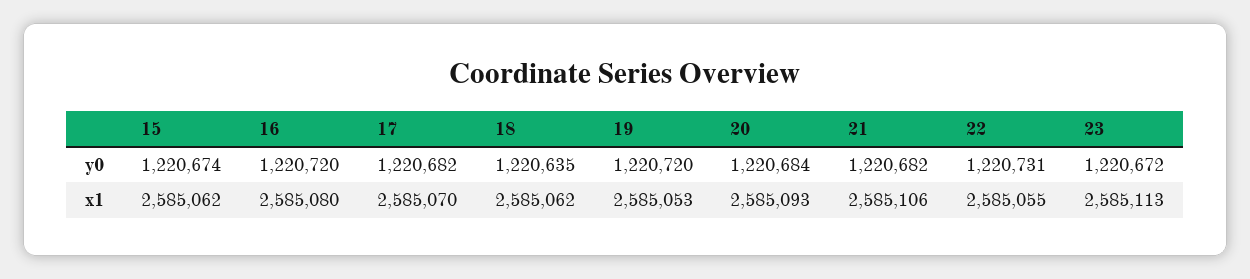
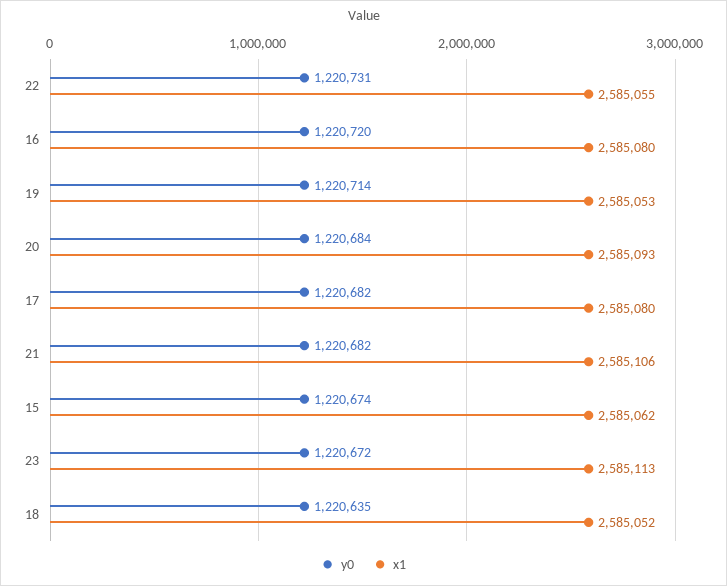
  {
    "y0": {
      "15": 1220674,
      "16": 1220720,
      "17": 1220682,
      "18": 1220635,
-     "19": 1220720,
+     "19": 1220714,
      "20": 1220684,
      "21": 1220682,
      "22": 1220731,
      "23": 1220672
    },
    "x1": {
      "15": 2585062,
      "16": 2585080,
-     "17": 2585070,
+     "17": 2585080,
-     "18": 2585062,
+     "18": 2585052,
      "19": 2585053,
      "20": 2585093,
      "21": 2585106,
      "22": 2585055,
      "23": 2585113
    }
  }

